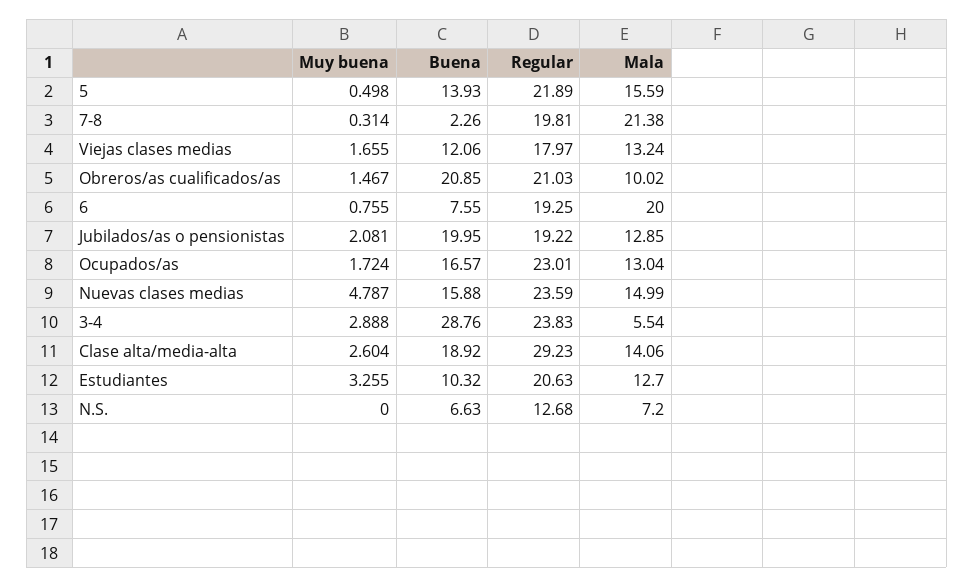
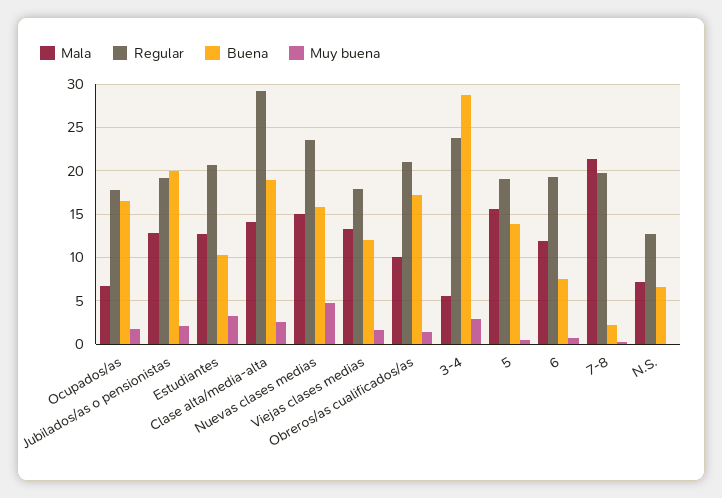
  {
    "Muy buena": {
      "5": 0.498,
      "7-8": 0.314,
      "Viejas clases medias": 1.655,
      "Obreros/as cualificados/as": 1.467,
      "6": 0.755,
      "Jubilados/as o pensionistas": 2.081,
      "Ocupados/as": 1.724,
      "Nuevas clases medias": 4.787,
      "3-4": 2.888,
      "Clase alta/media-alta": 2.604,
      "Estudiantes": 3.255,
      "N.S.": 0
    },
    "Buena": {
      "5": 13.93,
      "7-8": 2.26,
      "Viejas clases medias": 12.06,
-     "Obreros/as cualificados/as": 20.85,
+     "Obreros/as cualificados/as": 17,
      "6": 7.55,
      "Jubilados/as o pensionistas": 19.95,
      "Ocupados/as": 16.57,
      "Nuevas clases medias": 15.88,
      "3-4": 28.76,
      "Clase alta/media-alta": 18.92,
      "Estudiantes": 10.32,
      "N.S.": 6.63
    },
    "Regular": {
-     "5": 21.89,
+     "5": 19,
      "7-8": 19.81,
      "Viejas clases medias": 17.97,
      "Obreros/as cualificados/as": 21.03,
      "6": 19.25,
      "Jubilados/as o pensionistas": 19.22,
-     "Ocupados/as": 23.01,
+     "Ocupados/as": 18,
      "Nuevas clases medias": 23.59,
      "3-4": 23.83,
      "Clase alta/media-alta": 29.23,
      "Estudiantes": 20.63,
      "N.S.": 12.68
    },
    "Mala": {
      "5": 15.59,
      "7-8": 21.38,
      "Viejas clases medias": 13.24,
      "Obreros/as cualificados/as": 10.02,
-     "6": 20,
+     "6": 12,
      "Jubilados/as o pensionistas": 12.85,
-     "Ocupados/as": 13.04,
+     "Ocupados/as": 7,
      "Nuevas clases medias": 14.99,
      "3-4": 5.54,
      "Clase alta/media-alta": 14.06,
      "Estudiantes": 12.7,
      "N.S.": 7.2
    }
  }

